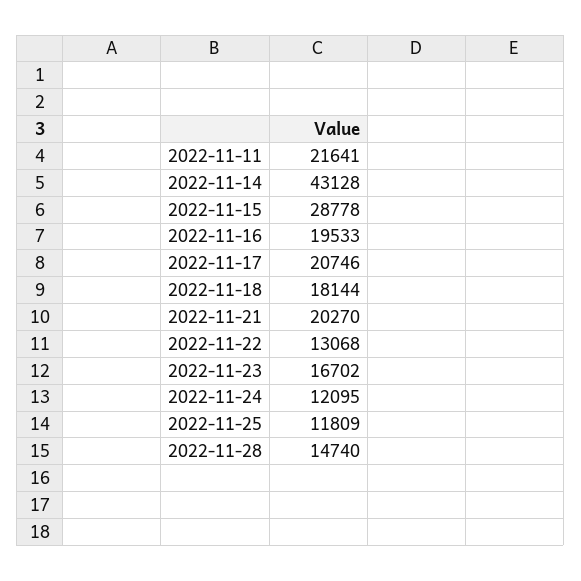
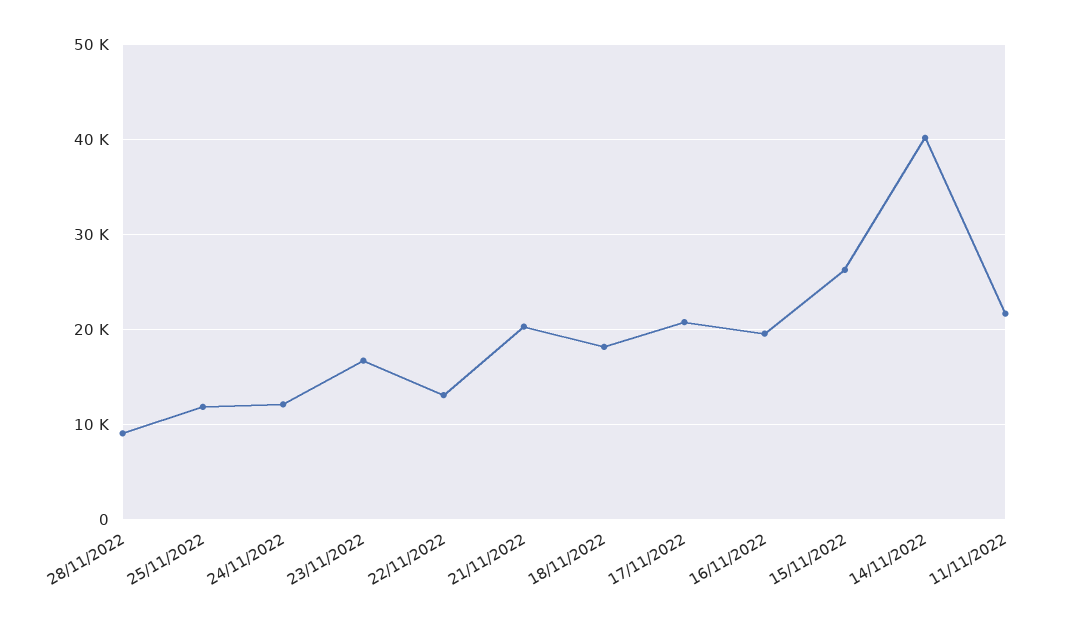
  {
    "2022-11-11": 21641,
-   "2022-11-14": 43128,
+   "2022-11-14": 40000,
-   "2022-11-15": 28778,
+   "2022-11-15": 26000,
    "2022-11-16": 19533,
    "2022-11-17": 20746,
    "2022-11-18": 18144,
    "2022-11-21": 20270,
    "2022-11-22": 13068,
    "2022-11-23": 16702,
    "2022-11-24": 12095,
    "2022-11-25": 11809,
-   "2022-11-28": 14740
+   "2022-11-28": 9000
  }

